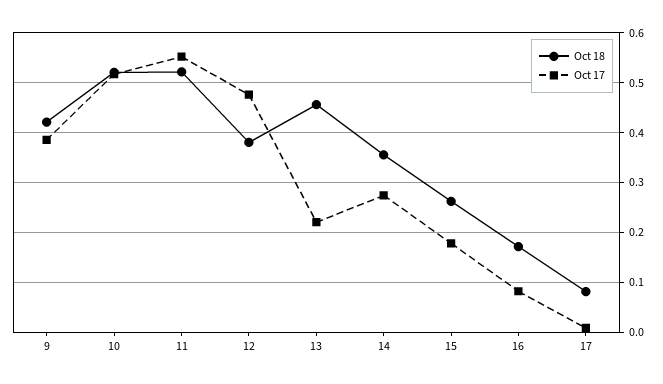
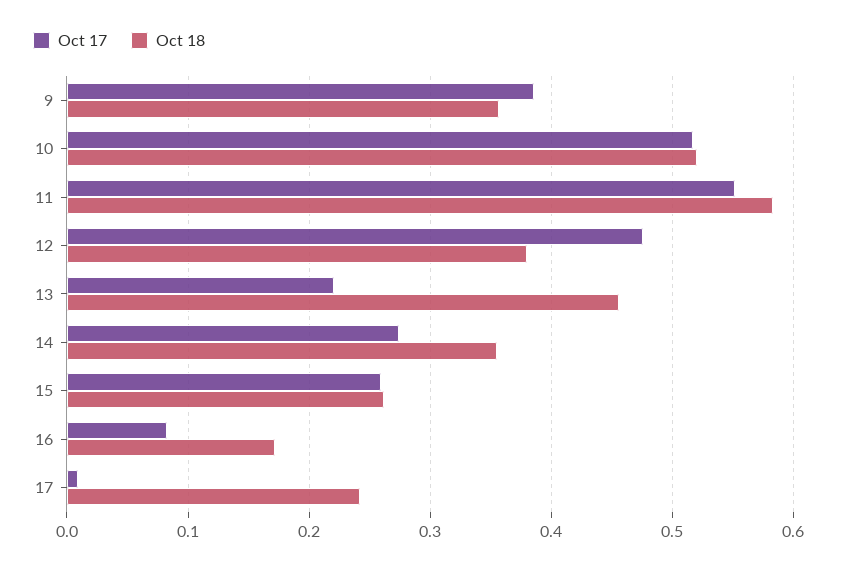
  {
    "Oct 18": {
-     "9": 0.42,
+     "9": 0.36,
      "10": 0.52,
-     "11": 0.52,
+     "11": 0.58,
      "12": 0.38,
      "13": 0.46,
      "14": 0.36,
      "15": 0.26,
      "16": 0.17,
-     "17": 0.08
+     "17": 0.24
    },
    "Oct 17": {
      "9": 0.39,
      "10": 0.52,
      "11": 0.55,
      "12": 0.48,
      "13": 0.22,
      "14": 0.27,
-     "15": 0.18,
+     "15": 0.26,
      "16": 0.08,
      "17": 0.01
    }
  }

